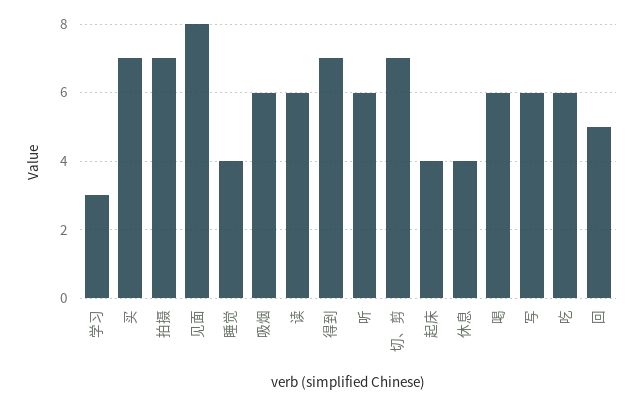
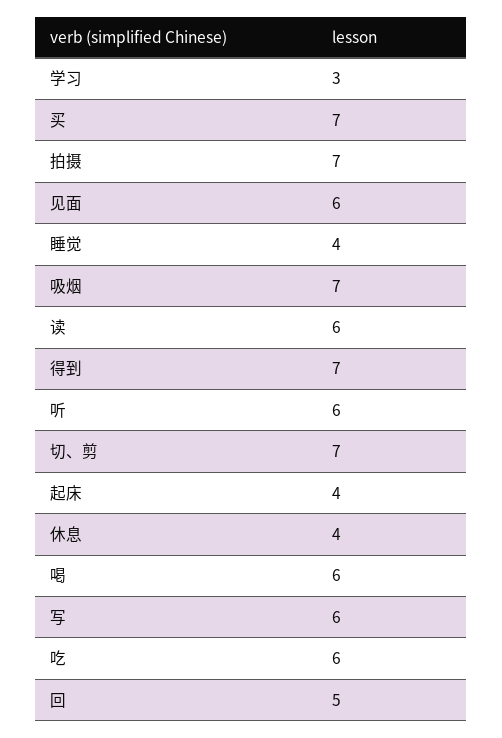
  {
    "学习": 3,
    "买": 7,
    "拍摄": 7,
-   "见面": 8,
+   "见面": 6,
    "睡觉": 4,
-   "吸烟": 6,
+   "吸烟": 7,
    "读": 6,
    "得到": 7,
    "听": 6,
    "切、剪": 7,
    "起床": 4,
    "休息": 4,
    "喝": 6,
    "写": 6,
    "吃": 6,
    "回": 5
  }

